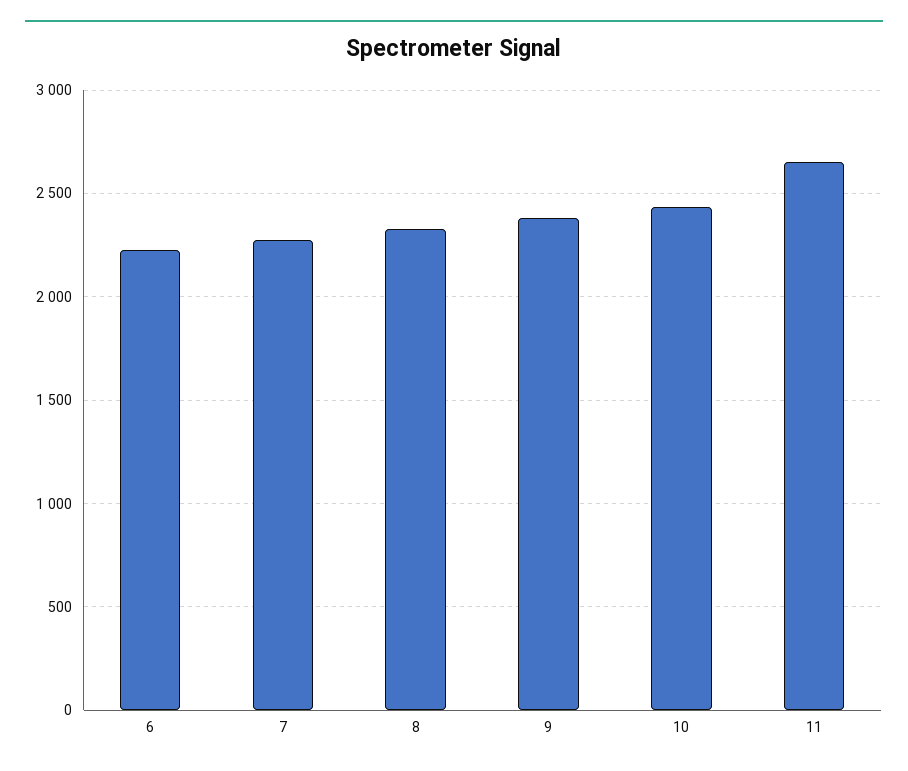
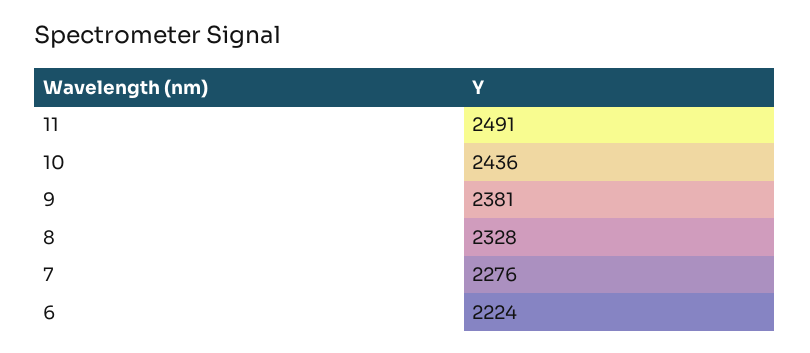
  {
    "6": 2224,
    "7": 2276,
    "8": 2328,
    "9": 2381,
    "10": 2436,
-   "11": 2650
+   "11": 2491
  }

